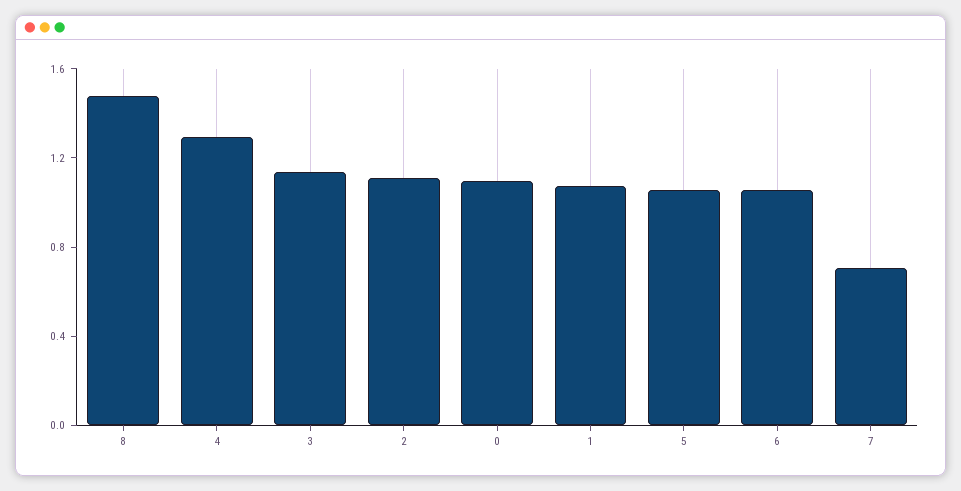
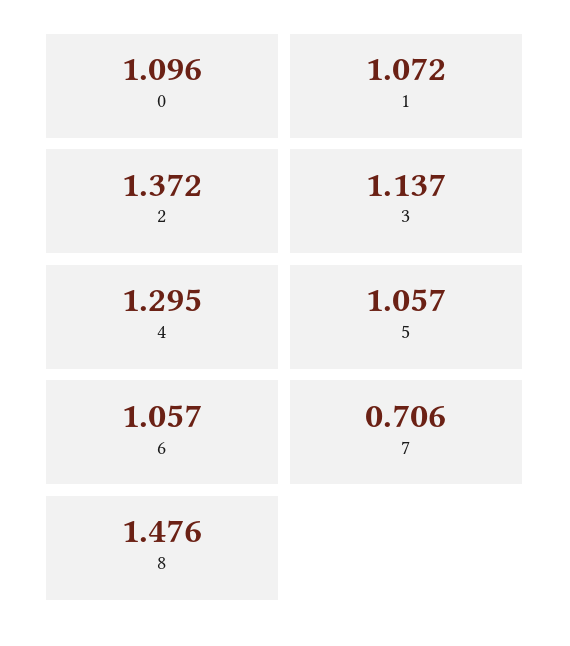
  {
    "8": 1.476,
    "4": 1.295,
    "3": 1.137,
-   "2": 1.1,
+   "2": 1.372,
    "0": 1.096,
    "1": 1.072,
    "5": 1.057,
    "6": 1.057,
    "7": 0.706
  }

